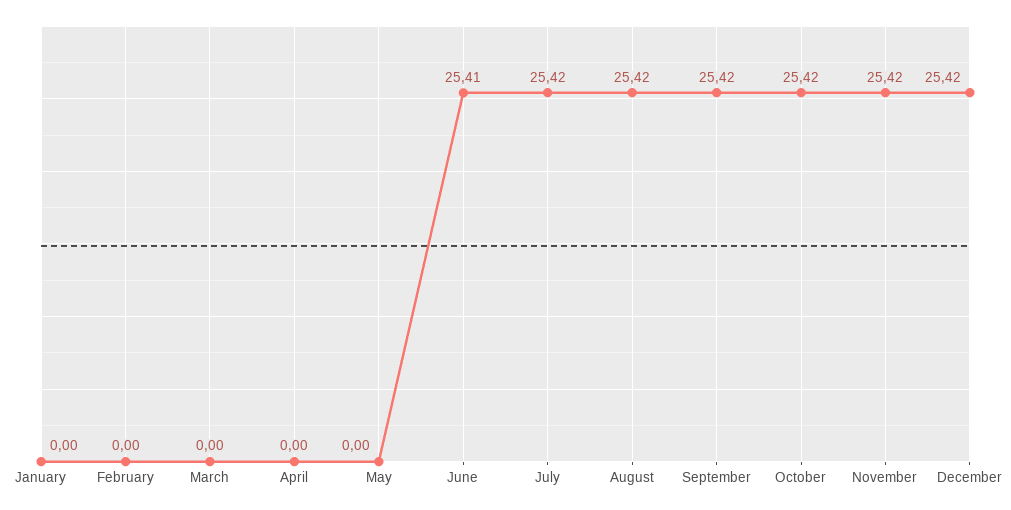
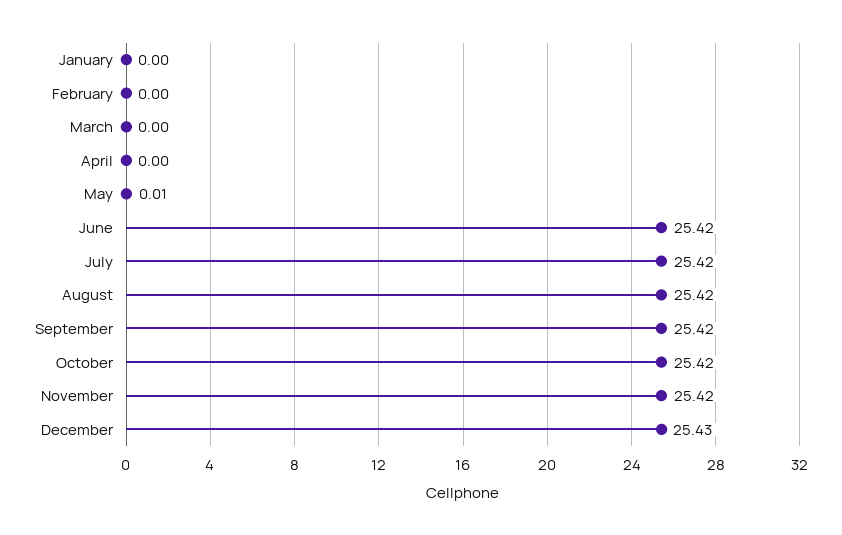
  {
    "January": 0,
    "February": 0,
    "March": 0,
    "April": 0,
-   "May": 0,
+   "May": 0.01,
-   "June": 25.41,
+   "June": 25.42,
    "July": 25.42,
    "August": 25.42,
    "September": 25.42,
    "October": 25.42,
    "November": 25.42,
-   "December": 25.42
+   "December": 25.43
  }

